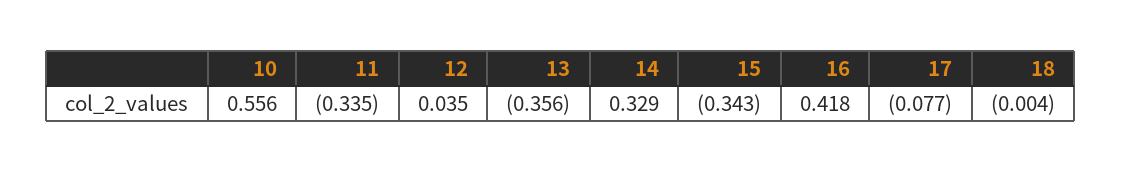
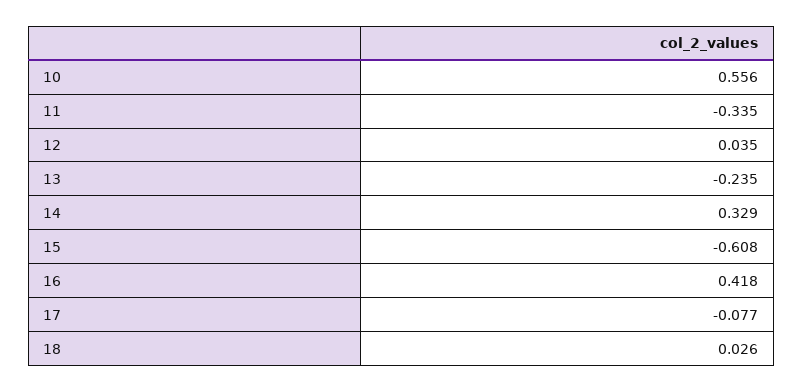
  {
    "10": 0.556,
    "11": -0.335,
    "12": 0.035,
-   "13": -0.356,
+   "13": -0.235,
    "14": 0.329,
-   "15": -0.343,
+   "15": -0.608,
    "16": 0.418,
    "17": -0.077,
-   "18": -0.004
+   "18": 0.026
  }

